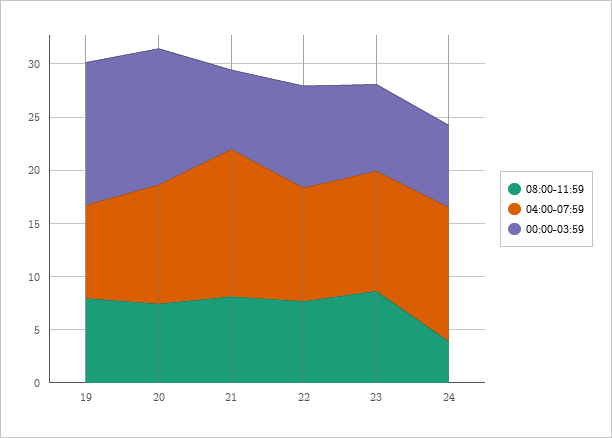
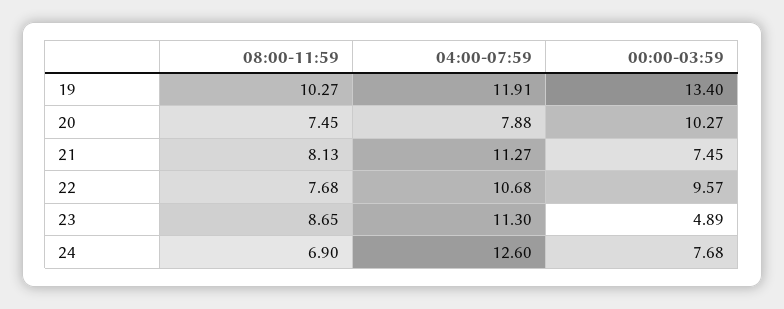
  {
    "08:00-11:59": {
-     "19": 8,
+     "19": 10.27,
      "20": 7.45,
      "21": 8.13,
      "22": 7.68,
      "23": 8.65,
-     "24": 4
+     "24": 6.9
    },
    "04:00-07:59": {
-     "19": 9,
+     "19": 11.91,
-     "20": 11,
+     "20": 7.88,
-     "21": 14,
+     "21": 11.27,
      "22": 10.68,
      "23": 11.3,
      "24": 12.6
    },
    "00:00-03:59": {
      "19": 13.4,
-     "20": 13,
+     "20": 10.27,
      "21": 7.45,
      "22": 9.57,
-     "23": 8,
+     "23": 4.89,
      "24": 7.68
    }
  }

